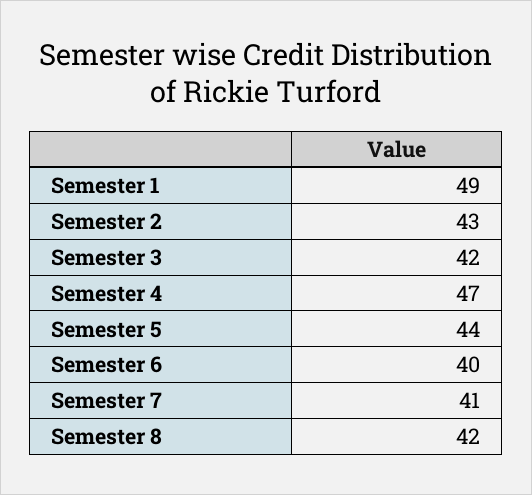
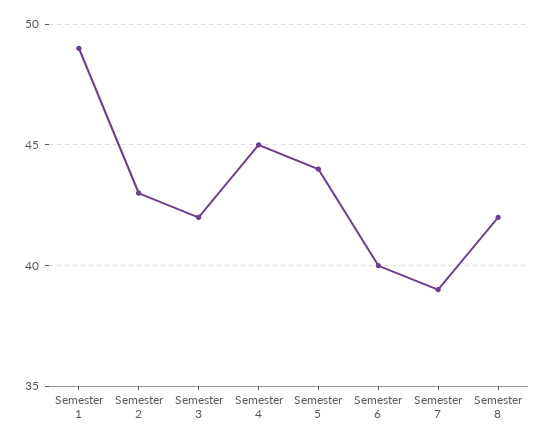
  {
    "Semester 1": 49,
    "Semester 2": 43,
    "Semester 3": 42,
-   "Semester 4": 47,
+   "Semester 4": 45,
    "Semester 5": 44,
    "Semester 6": 40,
-   "Semester 7": 41,
+   "Semester 7": 39,
    "Semester 8": 42
  }

